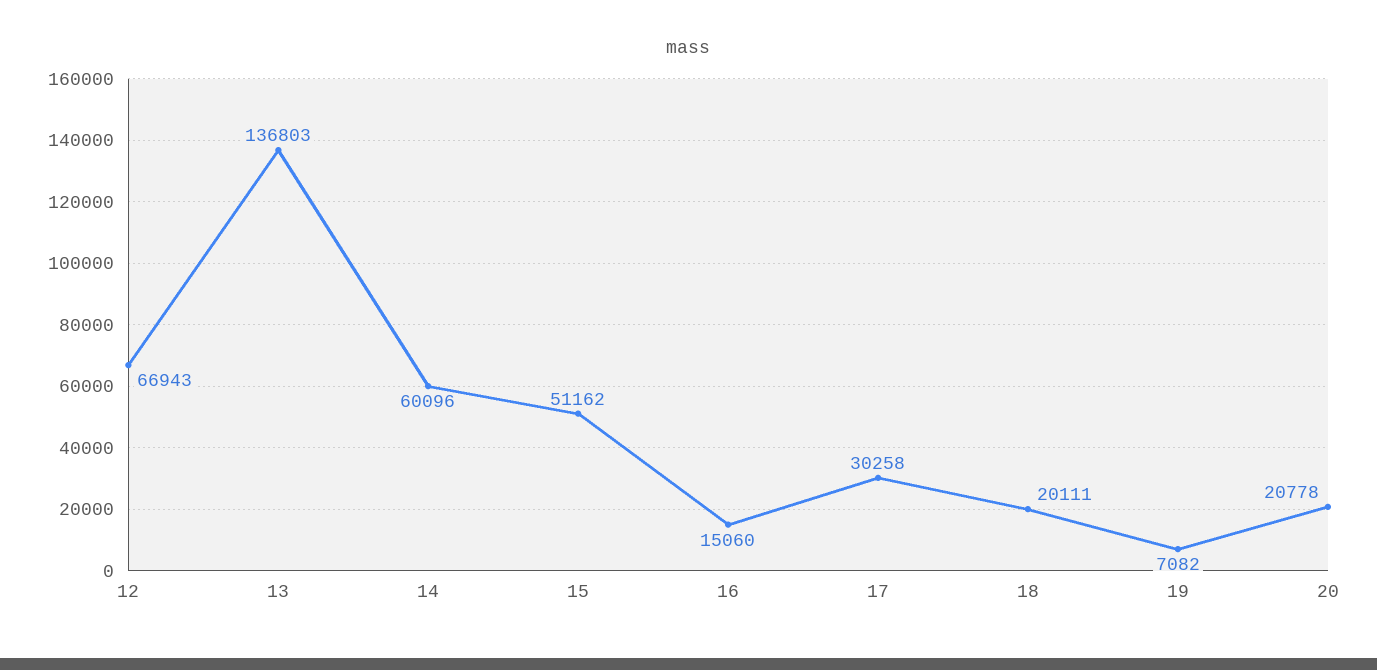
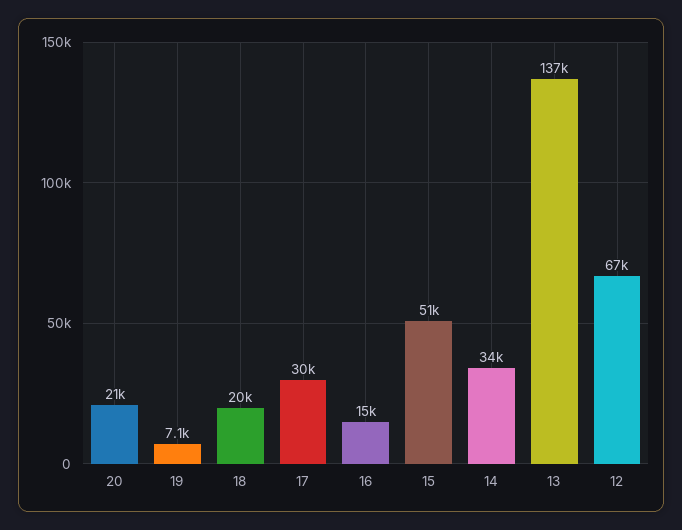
  {
    "12": 66943,
    "13": 136803,
-   "14": 60096,
+   "14": 34000,
    "15": 51162,
    "16": 15060,
    "17": 30258,
    "18": 20111,
    "19": 7082,
    "20": 20778
  }

